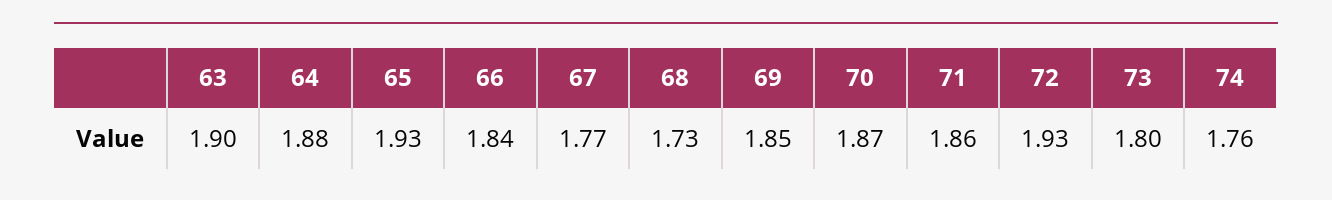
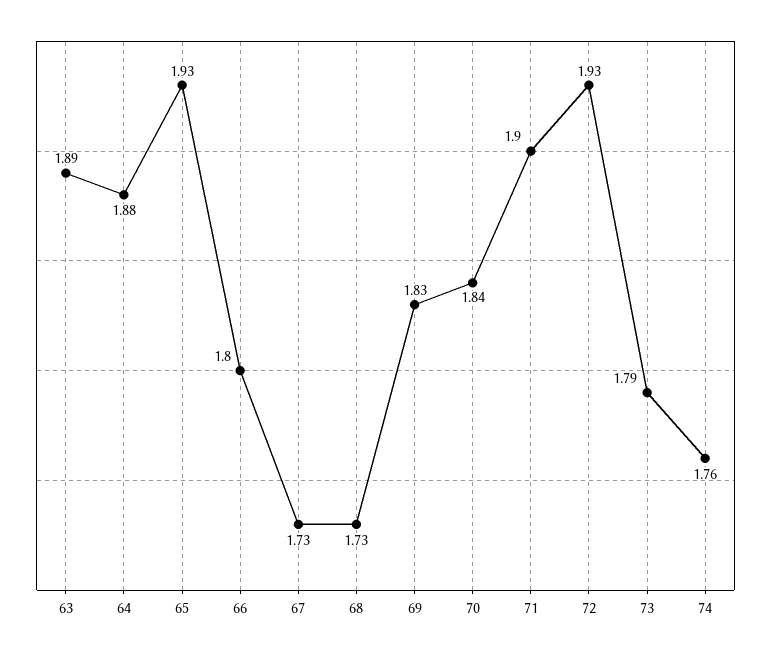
  {
-   "63": 1.9,
+   "63": 1.89,
    "64": 1.88,
    "65": 1.93,
-   "66": 1.84,
+   "66": 1.8,
-   "67": 1.77,
+   "67": 1.73,
    "68": 1.73,
-   "69": 1.85,
+   "69": 1.83,
-   "70": 1.87,
+   "70": 1.84,
-   "71": 1.86,
+   "71": 1.9,
    "72": 1.93,
-   "73": 1.8,
+   "73": 1.79,
    "74": 1.76
  }

